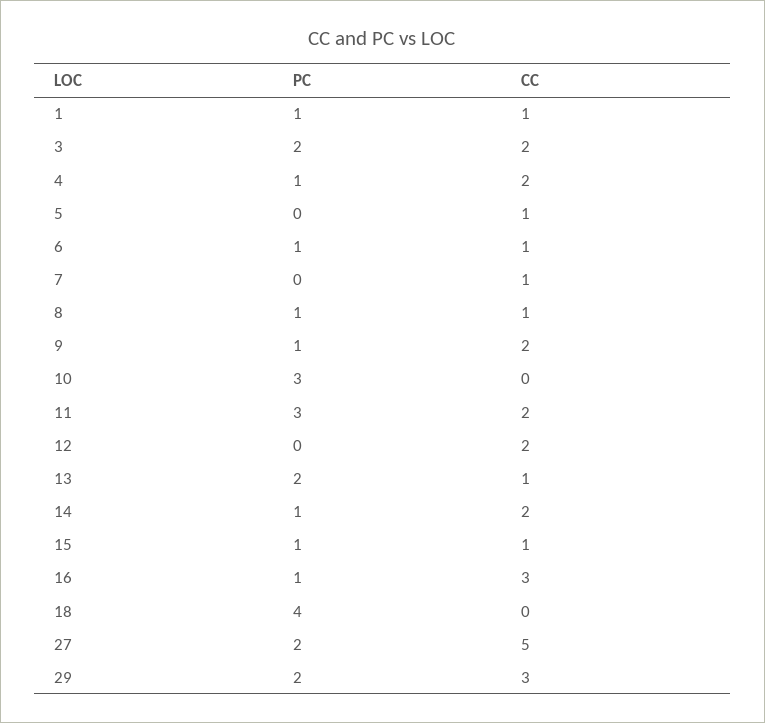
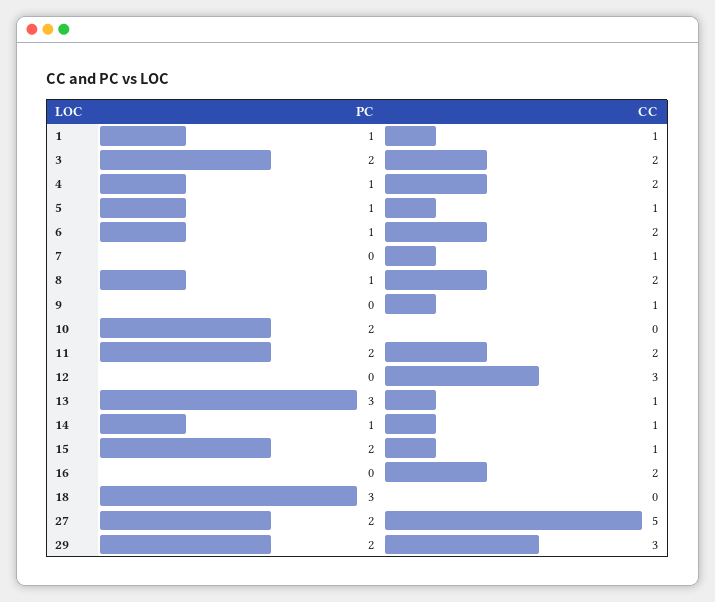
  {
    "PC": {
      "1": 1,
      "3": 2,
      "4": 1,
-     "5": 0,
+     "5": 1,
      "6": 1,
      "7": 0,
      "8": 1,
-     "9": 1,
+     "9": 0,
-     "10": 3,
+     "10": 2,
-     "11": 3,
+     "11": 2,
      "12": 0,
-     "13": 2,
+     "13": 3,
      "14": 1,
-     "15": 1,
+     "15": 2,
-     "16": 1,
+     "16": 0,
-     "18": 4,
+     "18": 3,
      "27": 2,
      "29": 2
    },
    "CC": {
      "1": 1,
      "3": 2,
      "4": 2,
      "5": 1,
-     "6": 1,
+     "6": 2,
      "7": 1,
-     "8": 1,
+     "8": 2,
-     "9": 2,
+     "9": 1,
      "10": 0,
      "11": 2,
-     "12": 2,
+     "12": 3,
      "13": 1,
-     "14": 2,
+     "14": 1,
      "15": 1,
-     "16": 3,
+     "16": 2,
      "18": 0,
      "27": 5,
      "29": 3
    }
  }

